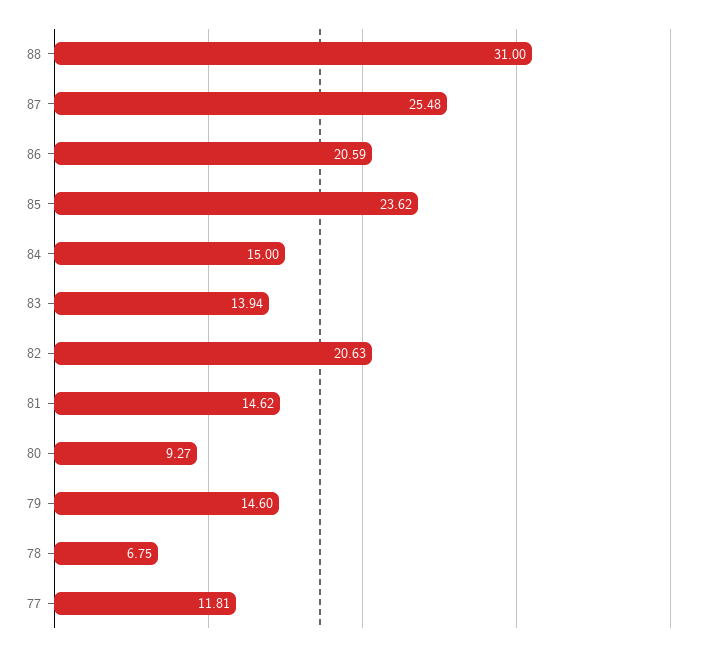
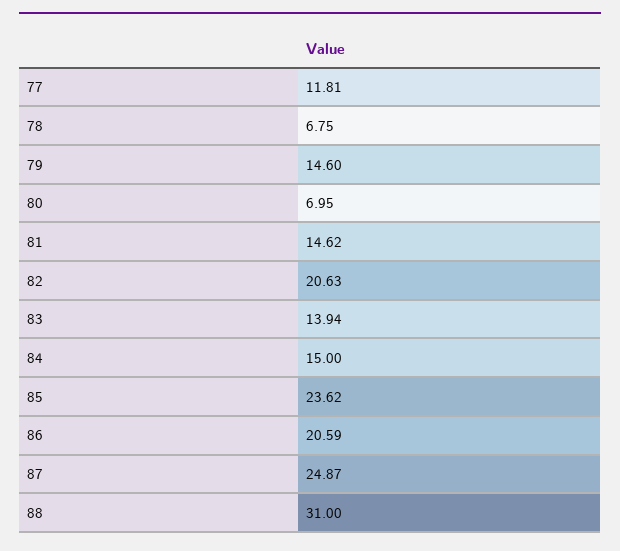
  {
    "88": 31,
-   "87": 25.48,
+   "87": 24.87,
    "86": 20.59,
    "85": 23.62,
    "84": 15,
    "83": 13.94,
    "82": 20.63,
    "81": 14.62,
-   "80": 9.27,
+   "80": 6.95,
    "79": 14.6,
    "78": 6.75,
    "77": 11.81
  }

